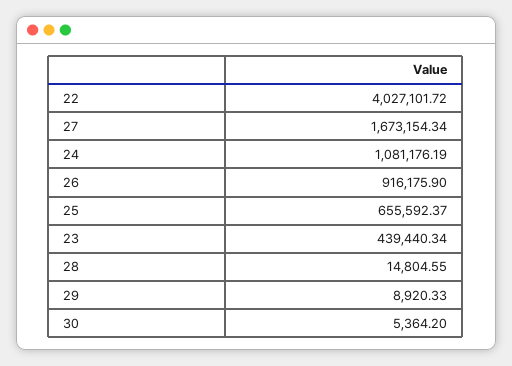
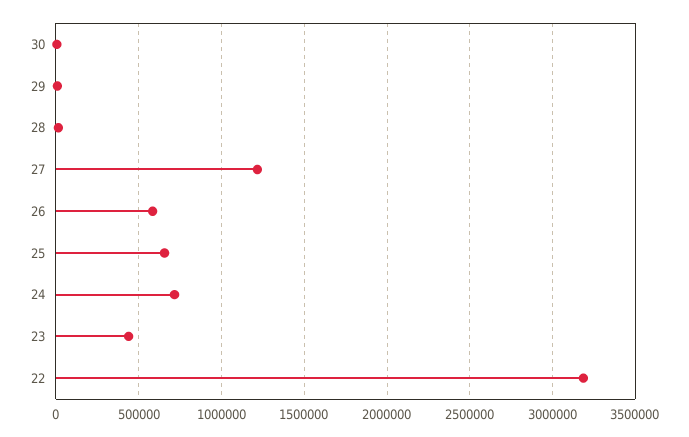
  {
-   "22": 4027101.72,
+   "22": 3200000,
-   "27": 1673154.34,
+   "27": 1200000,
-   "24": 1081176.19,
+   "24": 700000,
-   "26": 916175.9,
+   "26": 600000,
    "25": 655592.37,
    "23": 439440.34,
    "28": 14804.55,
    "29": 8920.33,
    "30": 5364.2
  }

